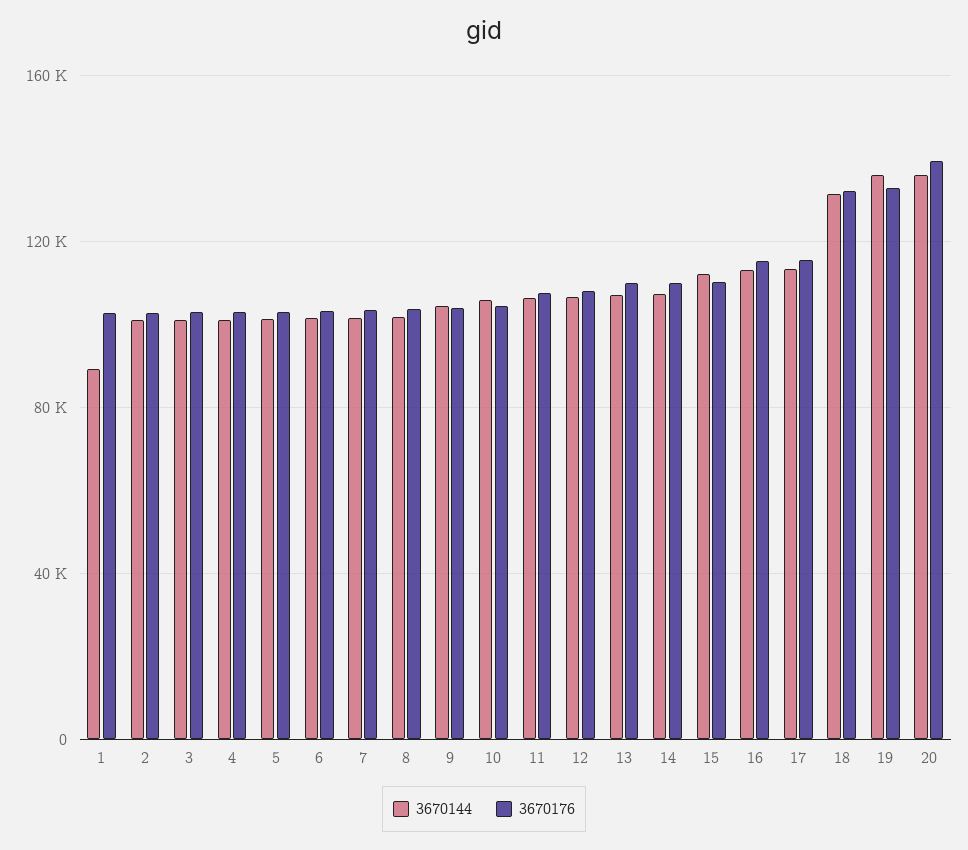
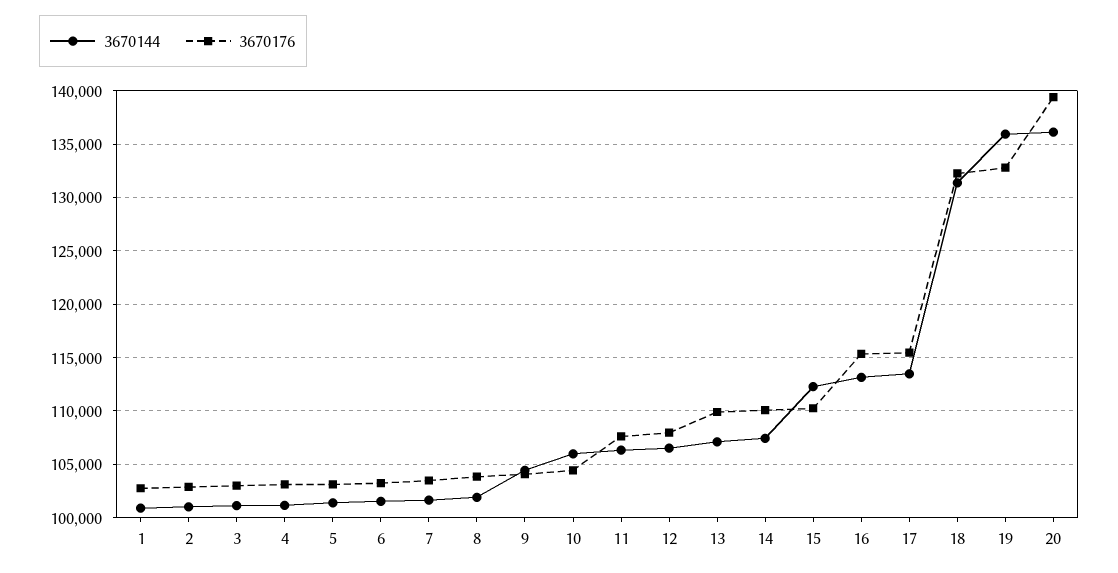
  {
    "3670144": {
-     "1": 90000,
+     "1": 101000,
      "2": 101000,
      "3": 101000,
      "4": 101000,
      "5": 101000,
      "6": 102000,
      "7": 102000,
      "8": 102000,
      "9": 104000,
      "10": 106000,
      "11": 106000,
      "12": 107000,
      "13": 107000,
      "14": 107000,
      "15": 112000,
      "16": 113000,
      "17": 113000,
      "18": 131000,
      "19": 136000,
      "20": 136000
    },
    "3670176": {
      "1": 103000,
      "2": 103000,
      "3": 103000,
      "4": 103000,
      "5": 103000,
      "6": 103000,
      "7": 103000,
      "8": 104000,
      "9": 104000,
      "10": 104000,
      "11": 108000,
      "12": 108000,
      "13": 110000,
      "14": 110000,
      "15": 110000,
      "16": 115000,
      "17": 115000,
      "18": 132000,
      "19": 133000,
      "20": 139000
    }
  }

